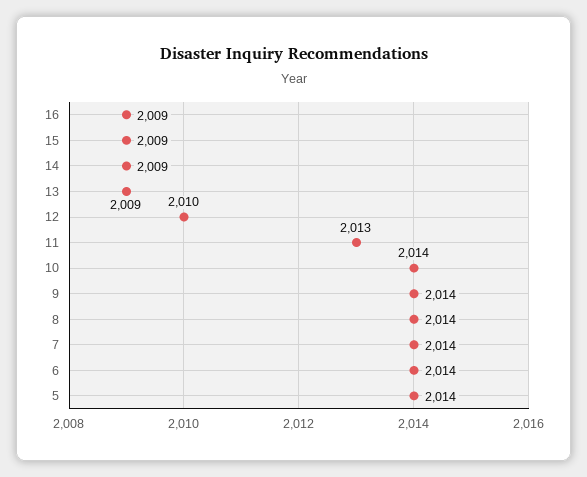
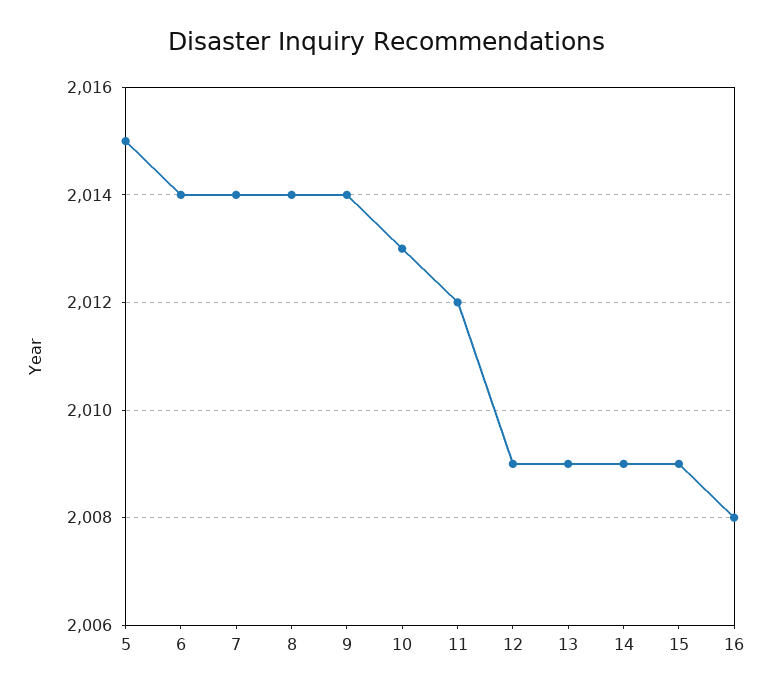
  {
-   "16": 2009,
+   "16": 2008,
    "15": 2009,
    "14": 2009,
    "13": 2009,
-   "12": 2010,
+   "12": 2009,
-   "11": 2013,
+   "11": 2012,
-   "10": 2014,
+   "10": 2013,
    "9": 2014,
    "8": 2014,
    "7": 2014,
    "6": 2014,
-   "5": 2014
+   "5": 2015
  }

